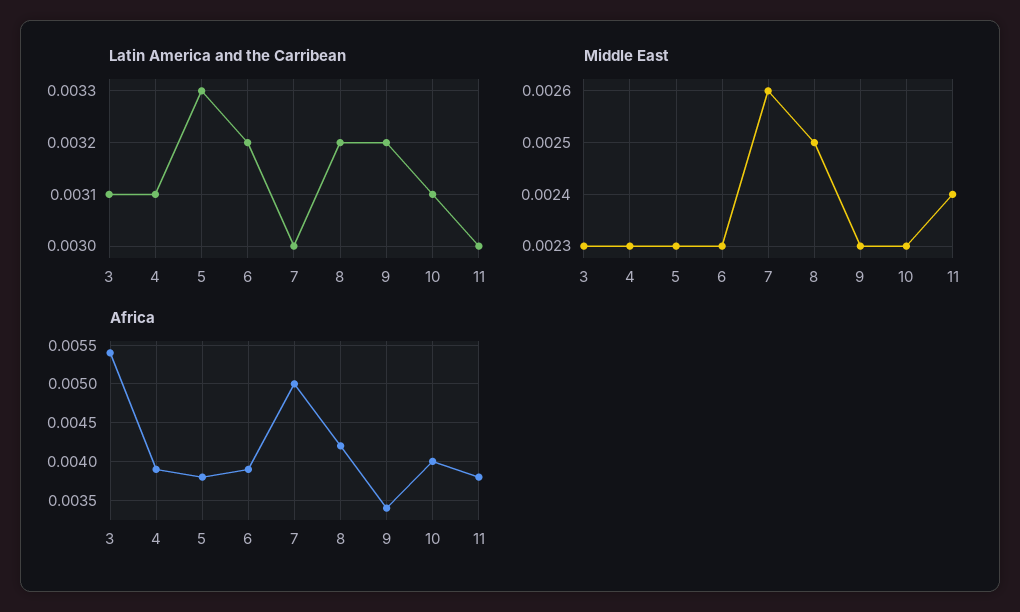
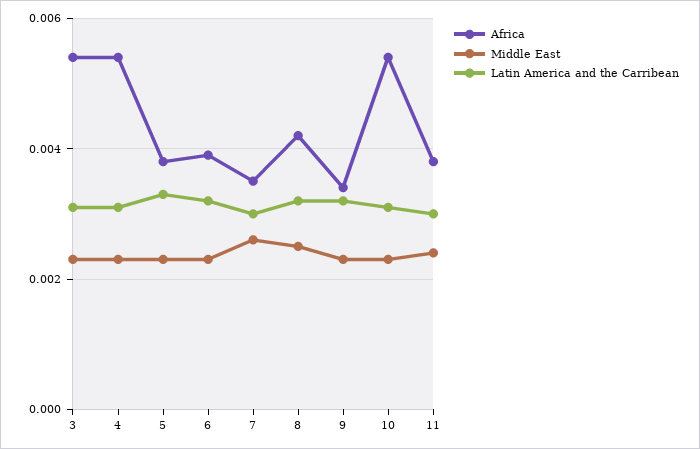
  {
    "Latin America and the Carribean": {
      "3": 0.0031,
      "4": 0.0031,
      "5": 0.0033,
      "6": 0.0032,
      "7": 0.003,
      "8": 0.0032,
      "9": 0.0032,
      "10": 0.0031,
      "11": 0.003
    },
    "Middle East": {
      "3": 0.0023,
      "4": 0.0023,
      "5": 0.0023,
      "6": 0.0023,
      "7": 0.0026,
      "8": 0.0025,
      "9": 0.0023,
      "10": 0.0023,
      "11": 0.0024
    },
    "Africa": {
      "3": 0.0054,
-     "4": 0.0039,
+     "4": 0.0055,
      "5": 0.0038,
      "6": 0.0039,
-     "7": 0.005,
+     "7": 0.0035,
      "8": 0.0042,
      "9": 0.0034,
-     "10": 0.004,
+     "10": 0.0055,
      "11": 0.0038
    }
  }

